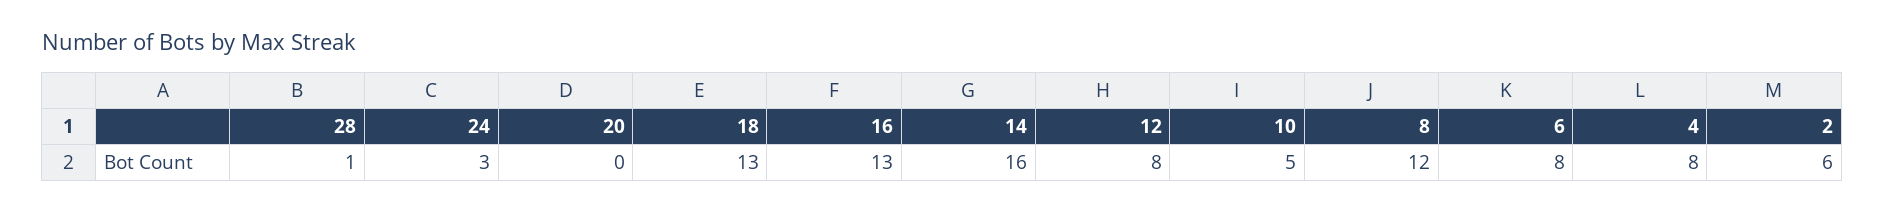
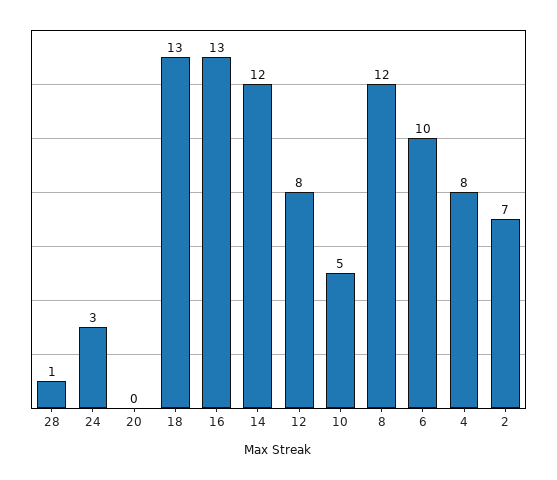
  {
    "28": 1,
    "24": 3,
    "20": 0,
    "18": 13,
    "16": 13,
-   "14": 16,
+   "14": 12,
    "12": 8,
    "10": 5,
    "8": 12,
-   "6": 8,
+   "6": 10,
    "4": 8,
-   "2": 6
+   "2": 7
  }

